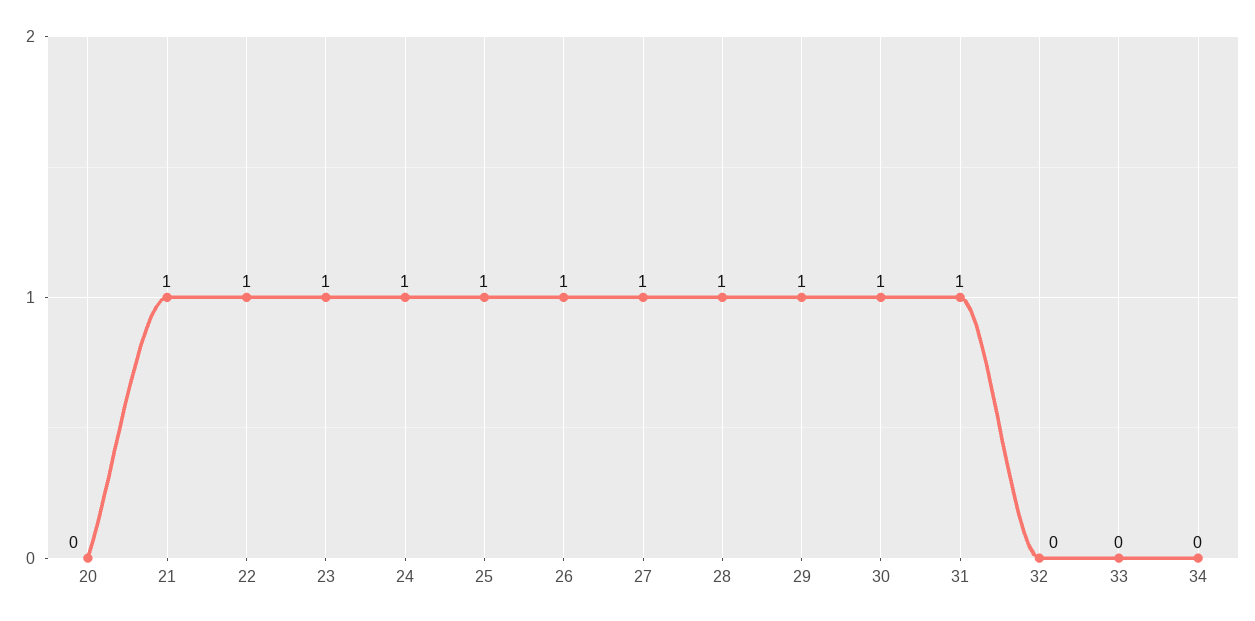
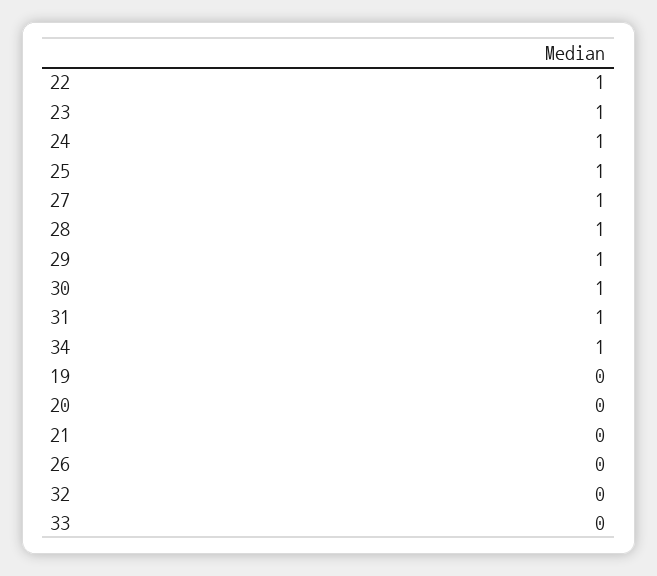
  {
    "20": 0,
-   "21": 1,
+   "21": 0,
    "22": 1,
    "23": 1,
    "24": 1,
    "25": 1,
-   "26": 1,
+   "26": 0,
    "27": 1,
    "28": 1,
    "29": 1,
    "30": 1,
    "31": 1,
    "32": 0,
    "33": 0,
-   "34": 0
+   "34": 1,
+   "19": 0
  }

